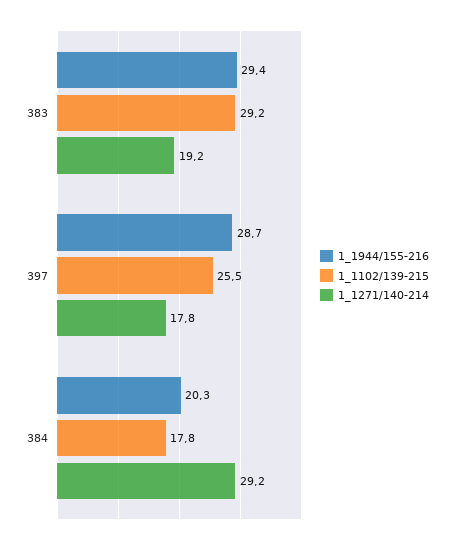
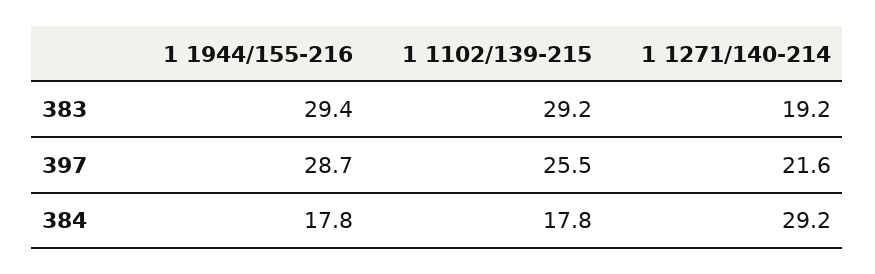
  {
    "1_1944/155-216": {
      "383": 29.4,
      "397": 28.7,
-     "384": 20.3
+     "384": 17.8
    },
    "1_1102/139-215": {
      "383": 29.2,
      "397": 25.5,
      "384": 17.8
    },
    "1_1271/140-214": {
      "383": 19.2,
-     "397": 17.8,
+     "397": 21.6,
      "384": 29.2
    }
  }

